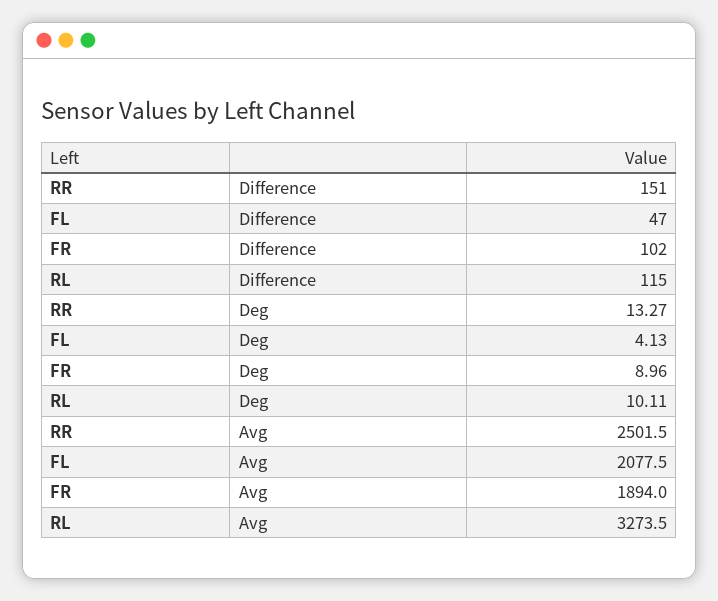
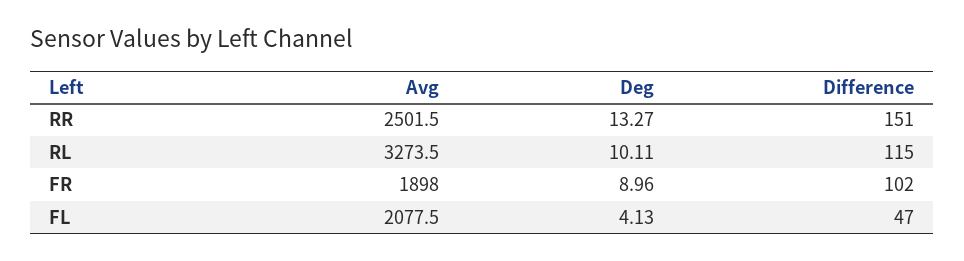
  {
    "RR": {
      "Difference": 151,
      "Deg": 13.27,
      "Avg": 2501.5
    },
    "FL": {
      "Difference": 47,
      "Deg": 4.13,
      "Avg": 2077.5
    },
    "FR": {
      "Difference": 102,
      "Deg": 8.96,
-     "Avg": 1894
+     "Avg": 1898
    },
    "RL": {
      "Difference": 115,
      "Deg": 10.11,
      "Avg": 3273.5
    }
  }

